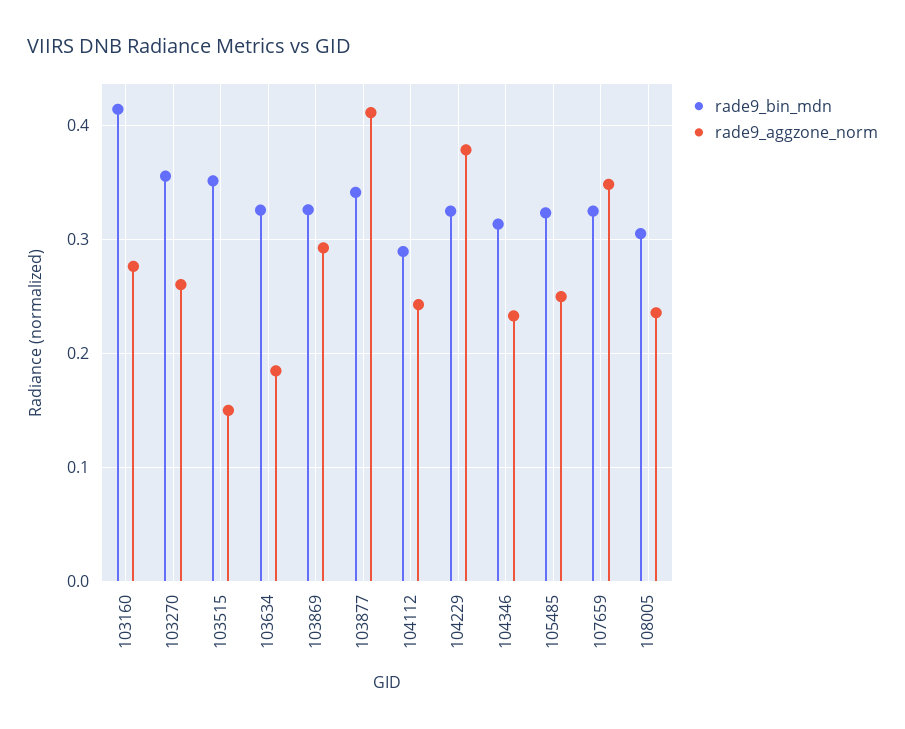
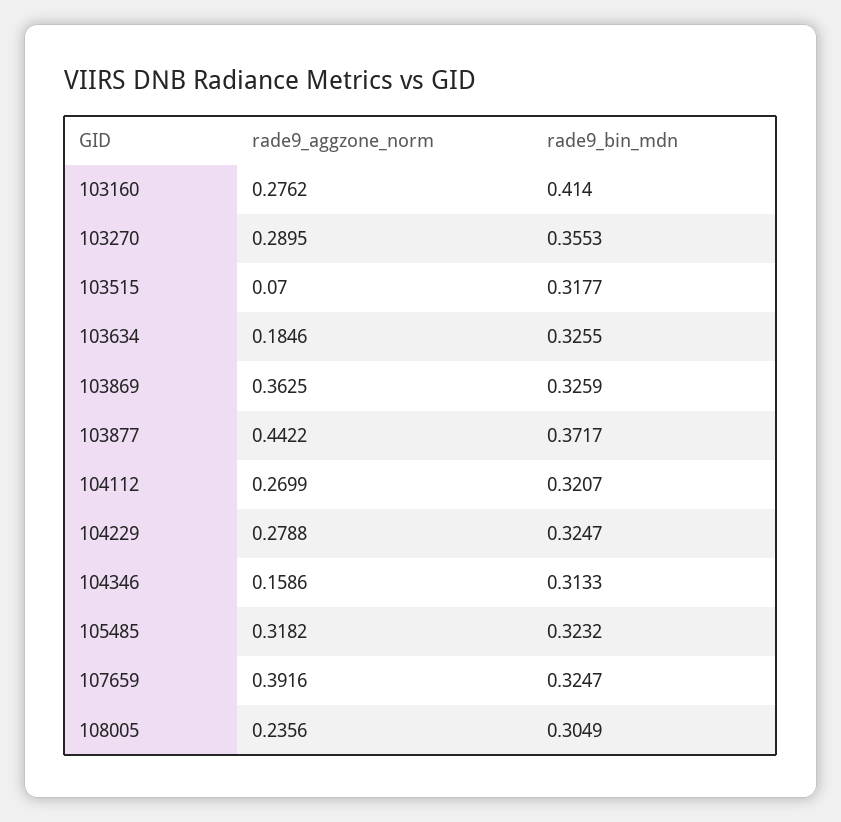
  {
    "rade9_bin_mdn": {
      "103160": 0.414,
      "103270": 0.3553,
-     "103515": 0.35,
+     "103515": 0.3177,
      "103634": 0.3255,
      "103869": 0.3259,
-     "103877": 0.34,
+     "103877": 0.3717,
-     "104112": 0.29,
+     "104112": 0.3207,
      "104229": 0.3247,
      "104346": 0.3133,
      "105485": 0.3232,
      "107659": 0.3247,
      "108005": 0.3049
    },
    "rade9_aggzone_norm": {
      "103160": 0.2762,
-     "103270": 0.26,
+     "103270": 0.2895,
-     "103515": 0.15,
+     "103515": 0.07,
      "103634": 0.1846,
-     "103869": 0.29,
+     "103869": 0.3625,
-     "103877": 0.41,
+     "103877": 0.4422,
-     "104112": 0.24,
+     "104112": 0.2699,
-     "104229": 0.38,
+     "104229": 0.2788,
-     "104346": 0.23,
+     "104346": 0.1586,
-     "105485": 0.25,
+     "105485": 0.3182,
-     "107659": 0.35,
+     "107659": 0.3916,
      "108005": 0.2356
    }
  }

